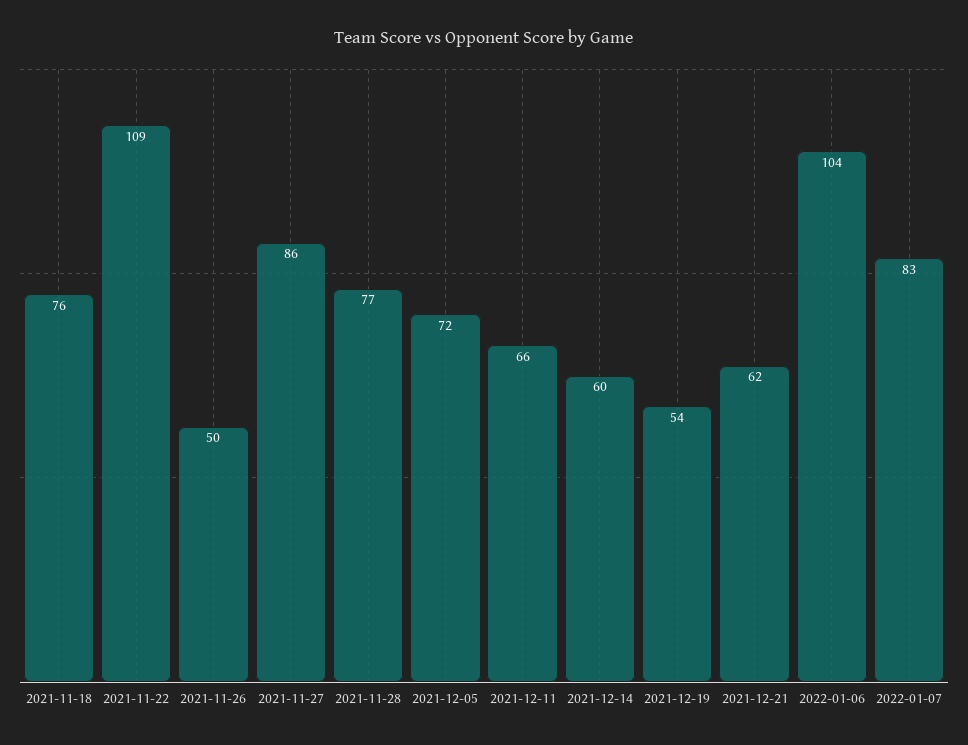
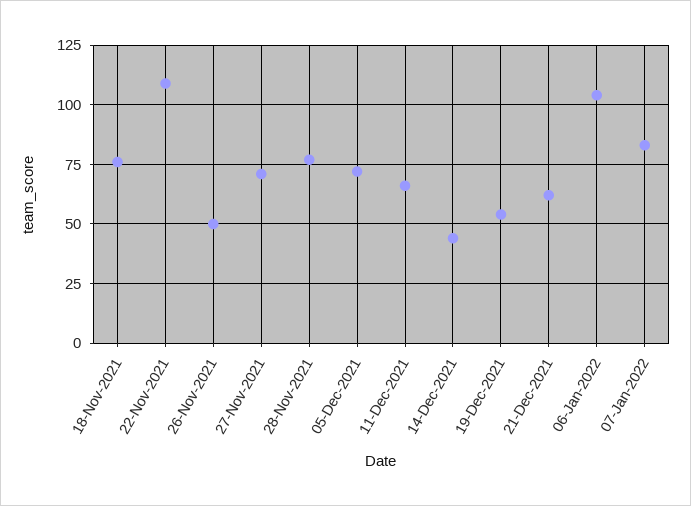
  {
    "2021-11-18": 76,
    "2021-11-22": 109,
    "2021-11-26": 50,
-   "2021-11-27": 86,
+   "2021-11-27": 70,
    "2021-11-28": 77,
    "2021-12-05": 72,
    "2021-12-11": 66,
-   "2021-12-14": 60,
+   "2021-12-14": 45,
    "2021-12-19": 54,
    "2021-12-21": 62,
    "2022-01-06": 104,
    "2022-01-07": 83
  }

